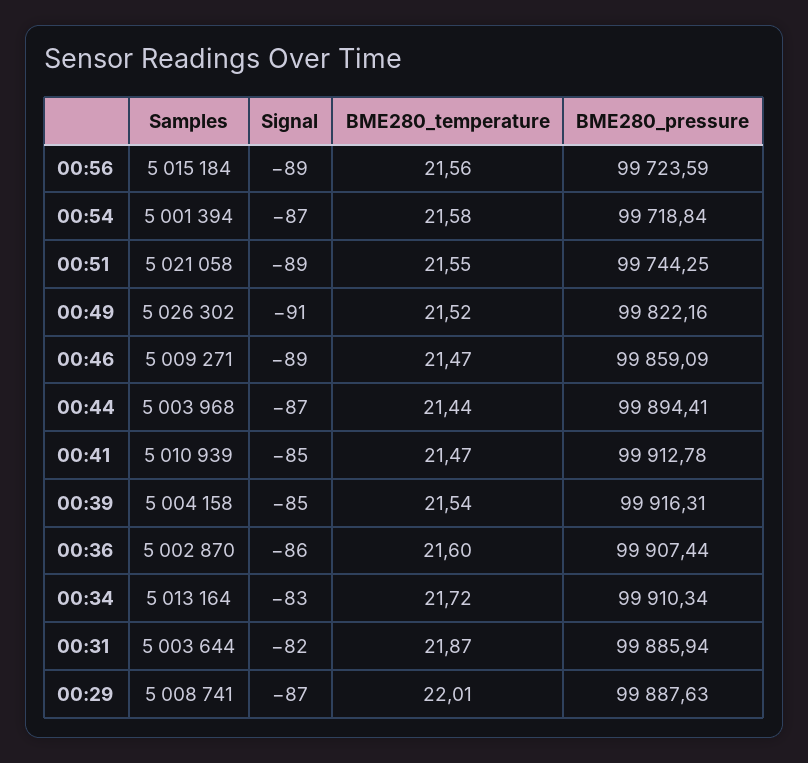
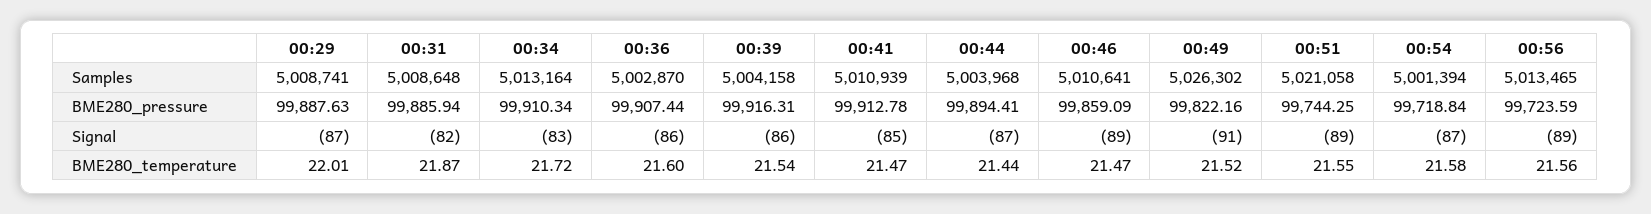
  {
    "Samples": {
-     "00:56": 5015184,
+     "00:56": 5013465,
      "00:54": 5001394,
      "00:51": 5021058,
      "00:49": 5026302,
-     "00:46": 5009271,
+     "00:46": 5010641,
      "00:44": 5003968,
      "00:41": 5010939,
      "00:39": 5004158,
      "00:36": 5002870,
      "00:34": 5013164,
-     "00:31": 5003644,
+     "00:31": 5008648,
      "00:29": 5008741
    },
    "Signal": {
      "00:56": -89,
      "00:54": -87,
      "00:51": -89,
      "00:49": -91,
      "00:46": -89,
      "00:44": -87,
      "00:41": -85,
-     "00:39": -85,
+     "00:39": -86,
      "00:36": -86,
      "00:34": -83,
      "00:31": -82,
      "00:29": -87
    },
    "BME280_temperature": {
      "00:56": 21.56,
      "00:54": 21.58,
      "00:51": 21.55,
      "00:49": 21.52,
      "00:46": 21.47,
      "00:44": 21.44,
      "00:41": 21.47,
      "00:39": 21.54,
      "00:36": 21.6,
      "00:34": 21.72,
      "00:31": 21.87,
      "00:29": 22.01
    },
    "BME280_pressure": {
      "00:56": 99723.59,
      "00:54": 99718.84,
      "00:51": 99744.25,
      "00:49": 99822.16,
      "00:46": 99859.09,
      "00:44": 99894.41,
      "00:41": 99912.78,
      "00:39": 99916.31,
      "00:36": 99907.44,
      "00:34": 99910.34,
      "00:31": 99885.94,
      "00:29": 99887.63
    }
  }

